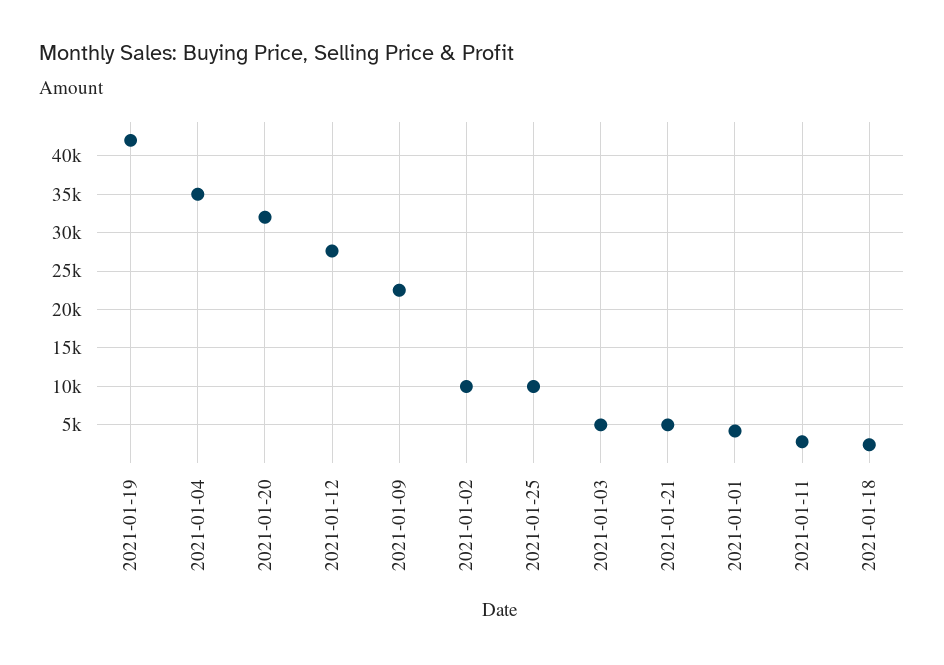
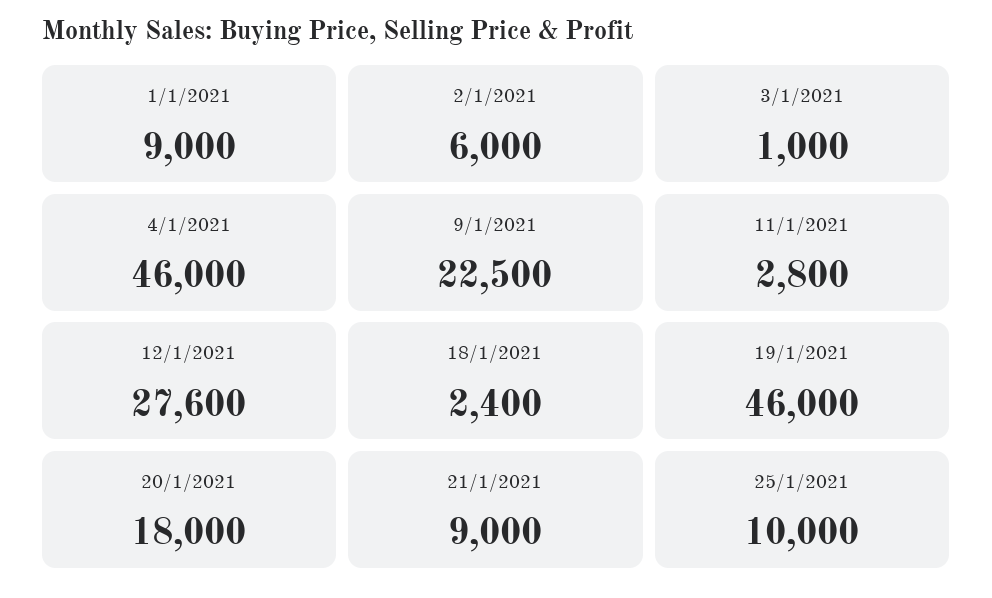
  {
-   "2021-01-19": 42000,
+   "2021-01-19": 46000,
-   "2021-01-04": 35000,
+   "2021-01-04": 46000,
-   "2021-01-20": 32000,
+   "2021-01-20": 18000,
    "2021-01-12": 27600,
    "2021-01-09": 22500,
-   "2021-01-02": 10000,
+   "2021-01-02": 6000,
    "2021-01-25": 10000,
-   "2021-01-03": 5000,
+   "2021-01-03": 1000,
-   "2021-01-21": 5000,
+   "2021-01-21": 9000,
-   "2021-01-01": 4000,
+   "2021-01-01": 9000,
    "2021-01-11": 2800,
    "2021-01-18": 2400
  }

